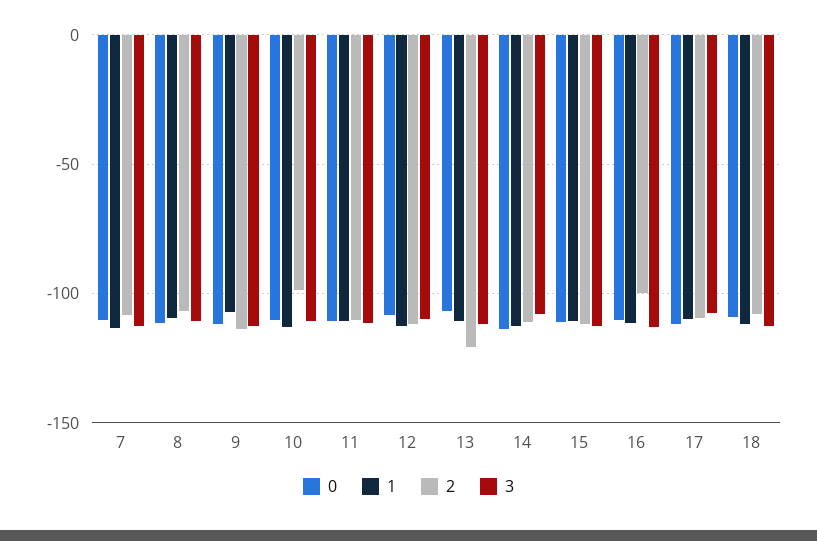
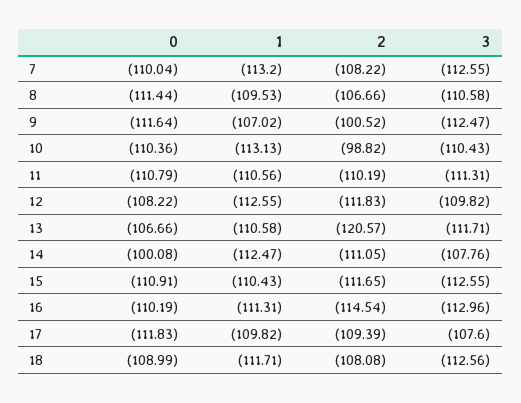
  {
    "0": {
      "7": -110.04,
      "8": -111.44,
      "9": -111.64,
      "10": -110.36,
      "11": -110.79,
      "12": -108.22,
      "13": -106.66,
-     "14": -115,
+     "14": -100.08,
      "15": -110.91,
      "16": -110.19,
      "17": -111.83,
      "18": -108.99
    },
    "1": {
      "7": -113.2,
      "8": -109.53,
      "9": -107.02,
      "10": -113.13,
      "11": -110.56,
      "12": -112.55,
      "13": -110.58,
      "14": -112.47,
      "15": -110.43,
      "16": -111.31,
      "17": -109.82,
      "18": -111.71
    },
    "2": {
      "7": -108.22,
      "8": -106.66,
-     "9": -115,
+     "9": -100.52,
      "10": -98.82,
      "11": -110.19,
      "12": -111.83,
      "13": -120.57,
      "14": -111.05,
      "15": -111.65,
-     "16": -100,
+     "16": -114.54,
      "17": -109.39,
      "18": -108.08
    },
    "3": {
      "7": -112.55,
      "8": -110.58,
      "9": -112.47,
      "10": -110.43,
      "11": -111.31,
      "12": -109.82,
      "13": -111.71,
      "14": -107.76,
      "15": -112.55,
      "16": -112.96,
      "17": -107.6,
      "18": -112.56
    }
  }

